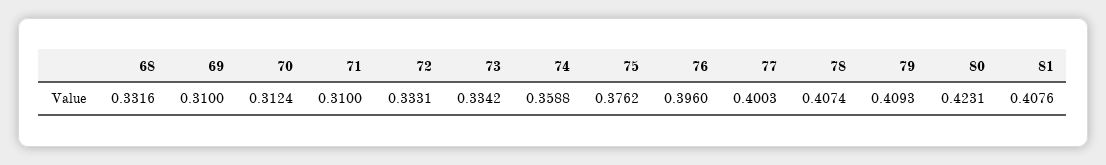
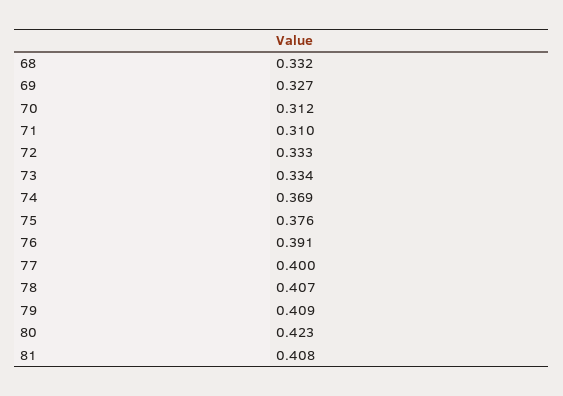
  {
    "68": 0.3316,
-   "69": 0.31,
+   "69": 0.327,
    "70": 0.3124,
    "71": 0.31,
    "72": 0.3331,
    "73": 0.3342,
-   "74": 0.3588,
+   "74": 0.369,
    "75": 0.3762,
-   "76": 0.396,
+   "76": 0.391,
    "77": 0.4003,
    "78": 0.4074,
    "79": 0.4093,
    "80": 0.4231,
    "81": 0.4076
  }

